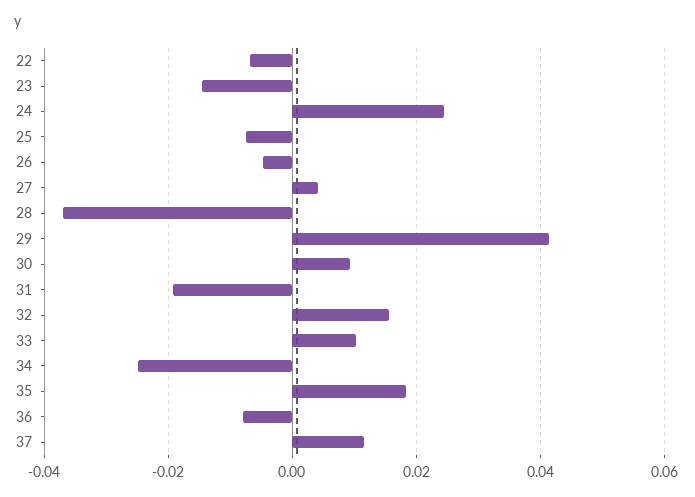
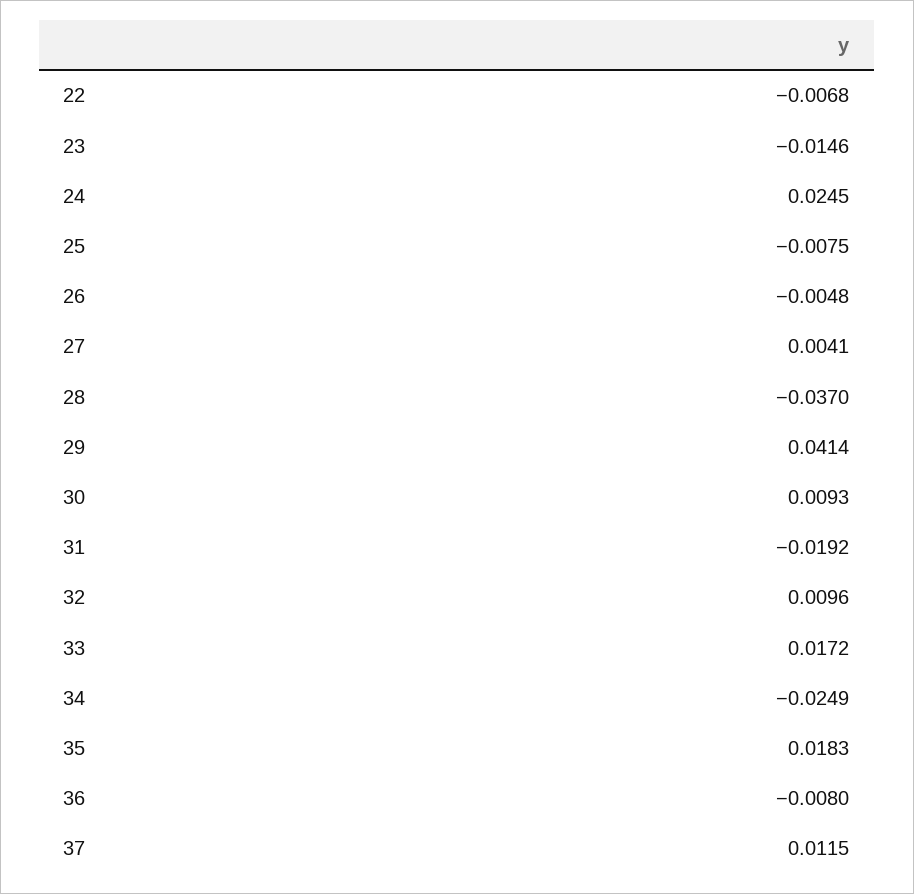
  {
    "22": -0.0068,
    "23": -0.0146,
    "24": 0.0245,
    "25": -0.0075,
    "26": -0.0048,
    "27": 0.0041,
    "28": -0.037,
    "29": 0.0414,
    "30": 0.0093,
    "31": -0.0192,
-   "32": 0.016,
+   "32": 0.0096,
-   "33": 0.01,
+   "33": 0.0172,
    "34": -0.0249,
    "35": 0.0183,
    "36": -0.008,
    "37": 0.0115
  }

